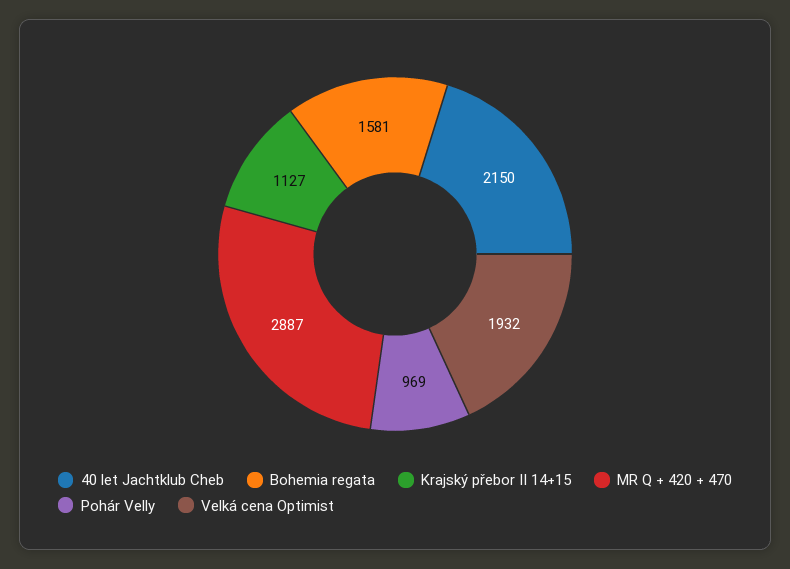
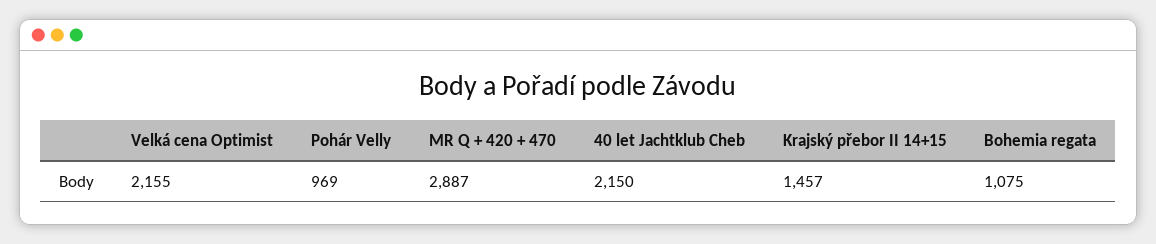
  {
    "40 let Jachtklub Cheb": 2150,
-   "Bohemia regata": 1581,
+   "Bohemia regata": 1075,
-   "Krajský přebor II 14+15": 1127,
+   "Krajský přebor II 14+15": 1457,
    "MR Q + 420 + 470": 2887,
    "Pohár Velly": 969,
-   "Velká cena Optimist": 1932
+   "Velká cena Optimist": 2155
  }

